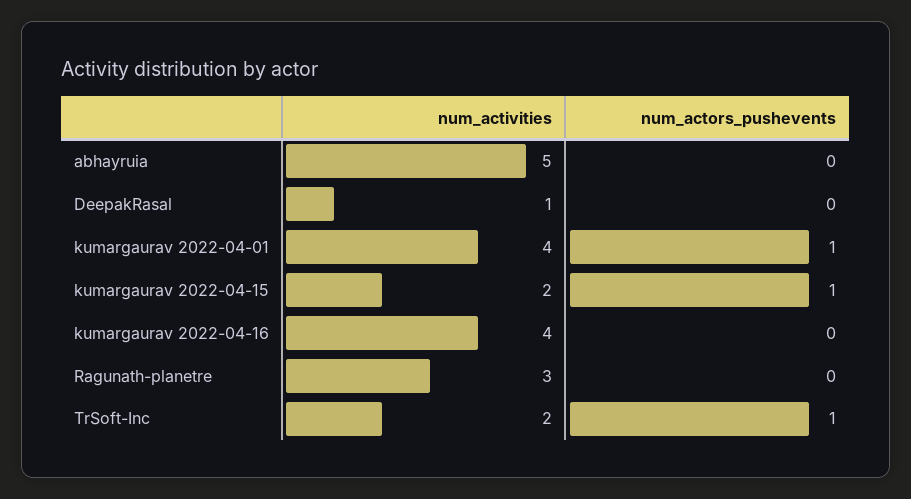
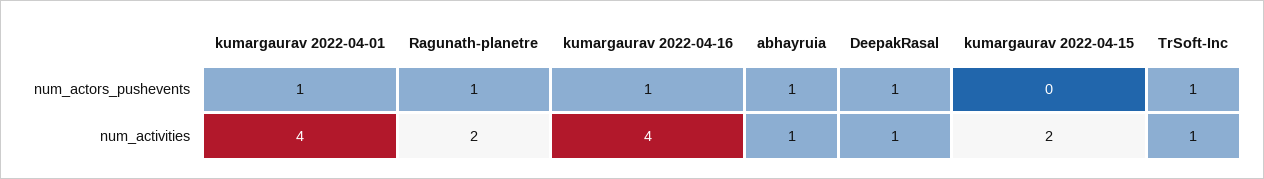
  {
    "num_activities": {
-     "abhayruia": 5,
+     "abhayruia": 1,
      "DeepakRasal": 1,
      "kumargaurav 2022-04-01": 4,
      "kumargaurav 2022-04-15": 2,
      "kumargaurav 2022-04-16": 4,
-     "Ragunath-planetre": 3,
+     "Ragunath-planetre": 2,
-     "TrSoft-Inc": 2
+     "TrSoft-Inc": 1
    },
    "num_actors_pushevents": {
-     "abhayruia": 0,
+     "abhayruia": 1,
-     "DeepakRasal": 0,
+     "DeepakRasal": 1,
      "kumargaurav 2022-04-01": 1,
-     "kumargaurav 2022-04-15": 1,
+     "kumargaurav 2022-04-15": 0,
-     "kumargaurav 2022-04-16": 0,
+     "kumargaurav 2022-04-16": 1,
-     "Ragunath-planetre": 0,
+     "Ragunath-planetre": 1,
      "TrSoft-Inc": 1
    }
  }

